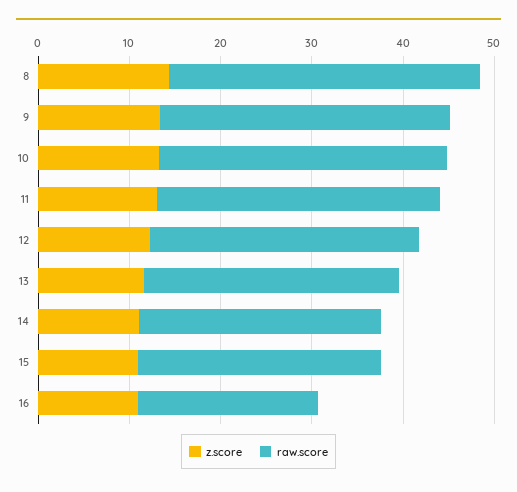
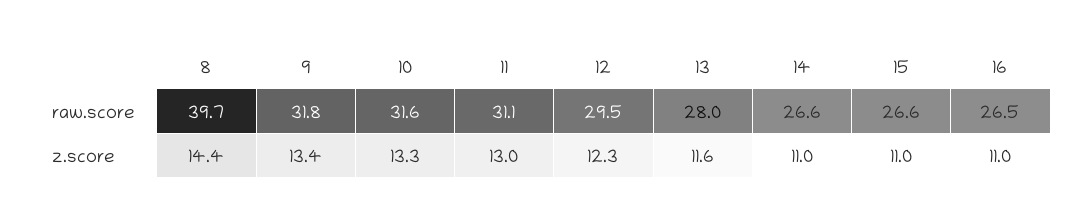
  {
    "z.score": {
      "8": 14.4,
      "9": 13.4,
      "10": 13.3,
      "11": 13,
      "12": 12.3,
      "13": 11.6,
      "14": 11,
      "15": 11,
      "16": 11
    },
    "raw.score": {
-     "8": 34,
+     "8": 39.7,
      "9": 31.8,
      "10": 31.6,
      "11": 31.1,
      "12": 29.5,
      "13": 28,
      "14": 26.6,
      "15": 26.6,
-     "16": 20
+     "16": 26.5
    }
  }

